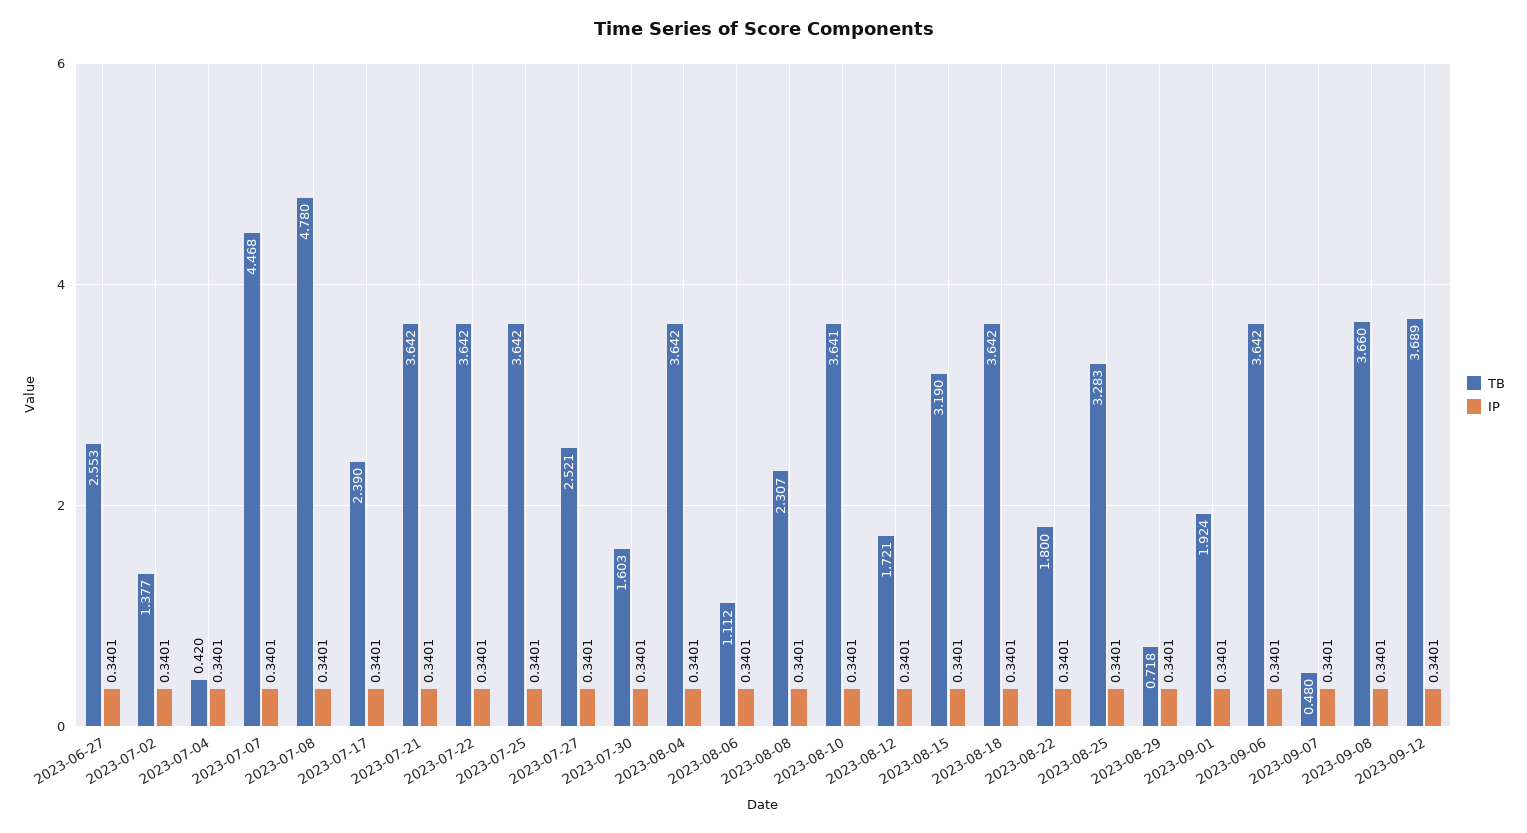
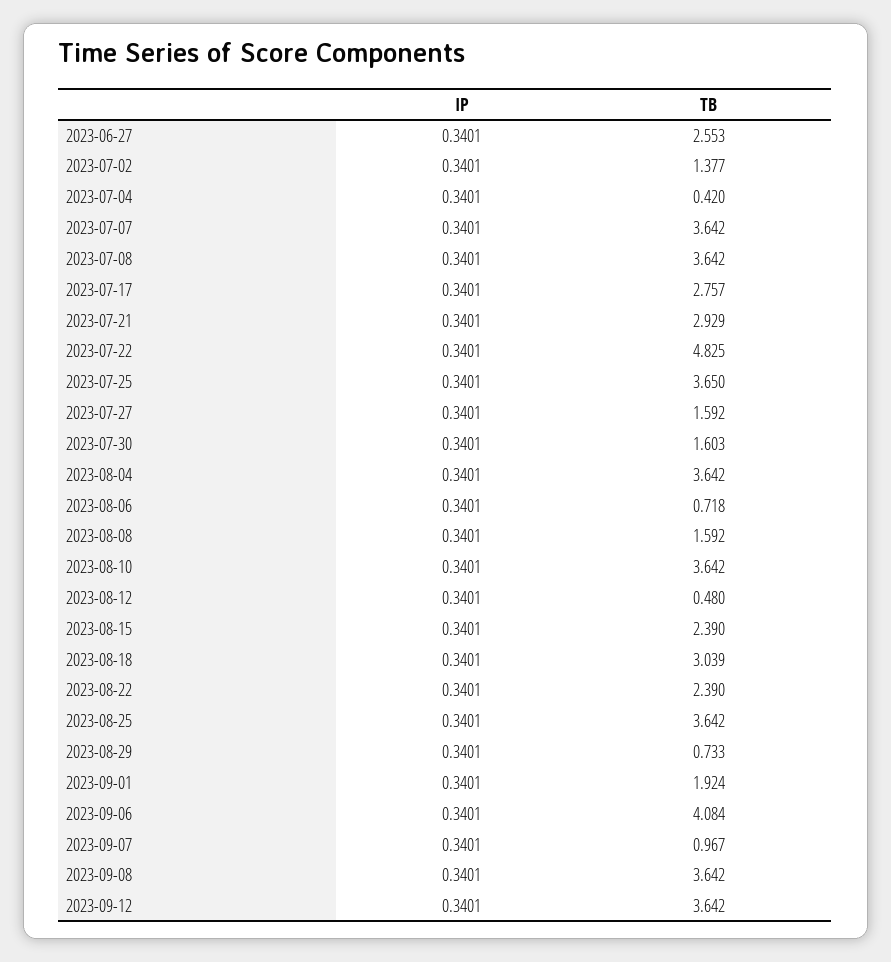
  {
    "TB": {
      "2023-06-27": 2.553,
      "2023-07-02": 1.377,
      "2023-07-04": 0.42,
-     "2023-07-07": 4.468,
+     "2023-07-07": 3.642,
-     "2023-07-08": 4.78,
+     "2023-07-08": 3.642,
-     "2023-07-17": 2.39,
+     "2023-07-17": 2.757,
-     "2023-07-21": 3.642,
+     "2023-07-21": 2.929,
-     "2023-07-22": 3.642,
+     "2023-07-22": 4.825,
-     "2023-07-25": 3.642,
+     "2023-07-25": 3.65,
-     "2023-07-27": 2.521,
+     "2023-07-27": 1.592,
      "2023-07-30": 1.603,
      "2023-08-04": 3.642,
-     "2023-08-06": 1.112,
+     "2023-08-06": 0.718,
-     "2023-08-08": 2.307,
+     "2023-08-08": 1.592,
-     "2023-08-10": 3.641,
+     "2023-08-10": 3.642,
-     "2023-08-12": 1.721,
+     "2023-08-12": 0.48,
-     "2023-08-15": 3.19,
+     "2023-08-15": 2.39,
-     "2023-08-18": 3.642,
+     "2023-08-18": 3.039,
-     "2023-08-22": 1.8,
+     "2023-08-22": 2.39,
-     "2023-08-25": 3.283,
+     "2023-08-25": 3.642,
-     "2023-08-29": 0.718,
+     "2023-08-29": 0.733,
      "2023-09-01": 1.924,
-     "2023-09-06": 3.642,
+     "2023-09-06": 4.084,
-     "2023-09-07": 0.48,
+     "2023-09-07": 0.967,
-     "2023-09-08": 3.66,
+     "2023-09-08": 3.642,
-     "2023-09-12": 3.689
+     "2023-09-12": 3.642
    },
    "IP": {
      "2023-06-27": 0.3401,
      "2023-07-02": 0.3401,
      "2023-07-04": 0.3401,
      "2023-07-07": 0.3401,
      "2023-07-08": 0.3401,
      "2023-07-17": 0.3401,
      "2023-07-21": 0.3401,
      "2023-07-22": 0.3401,
      "2023-07-25": 0.3401,
      "2023-07-27": 0.3401,
      "2023-07-30": 0.3401,
      "2023-08-04": 0.3401,
      "2023-08-06": 0.3401,
      "2023-08-08": 0.3401,
      "2023-08-10": 0.3401,
      "2023-08-12": 0.3401,
      "2023-08-15": 0.3401,
      "2023-08-18": 0.3401,
      "2023-08-22": 0.3401,
      "2023-08-25": 0.3401,
      "2023-08-29": 0.3401,
      "2023-09-01": 0.3401,
      "2023-09-06": 0.3401,
      "2023-09-07": 0.3401,
      "2023-09-08": 0.3401,
      "2023-09-12": 0.3401
    }
  }

